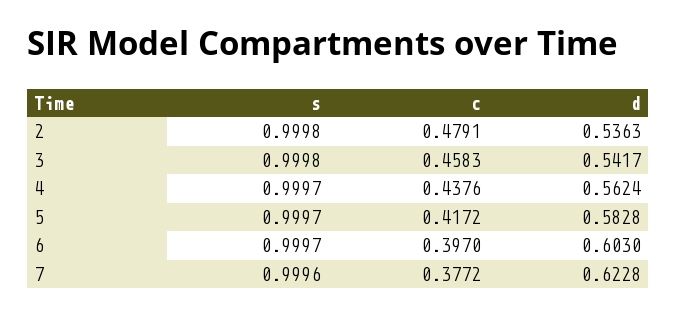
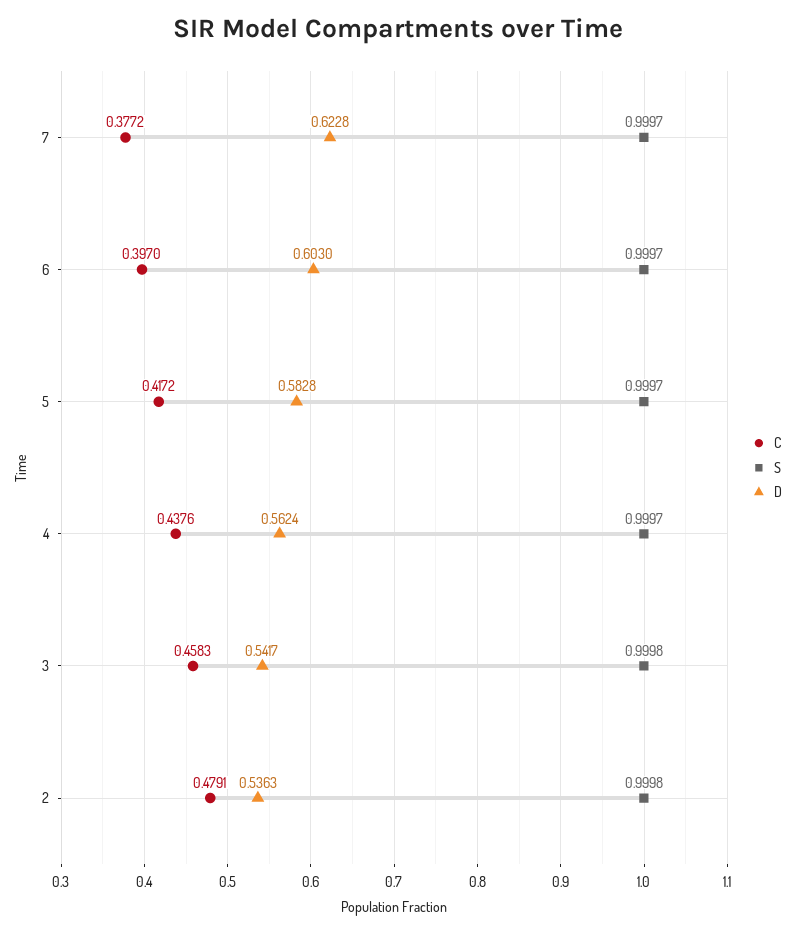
  {
    "s": {
      "2": 0.9998,
      "3": 0.9998,
      "4": 0.9997,
      "5": 0.9997,
      "6": 0.9997,
-     "7": 0.9996
+     "7": 0.9997
    },
    "c": {
      "2": 0.4791,
      "3": 0.4583,
      "4": 0.4376,
      "5": 0.4172,
      "6": 0.397,
      "7": 0.3772
    },
    "d": {
      "2": 0.5363,
      "3": 0.5417,
      "4": 0.5624,
      "5": 0.5828,
      "6": 0.603,
      "7": 0.6228
    }
  }

